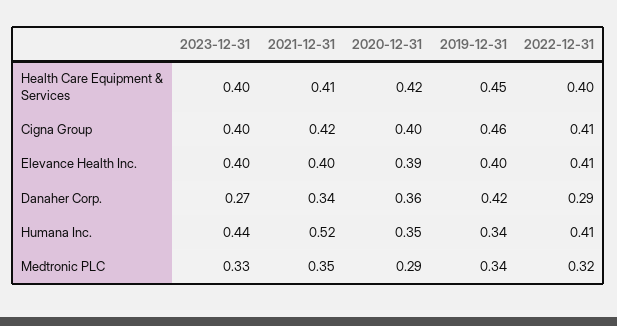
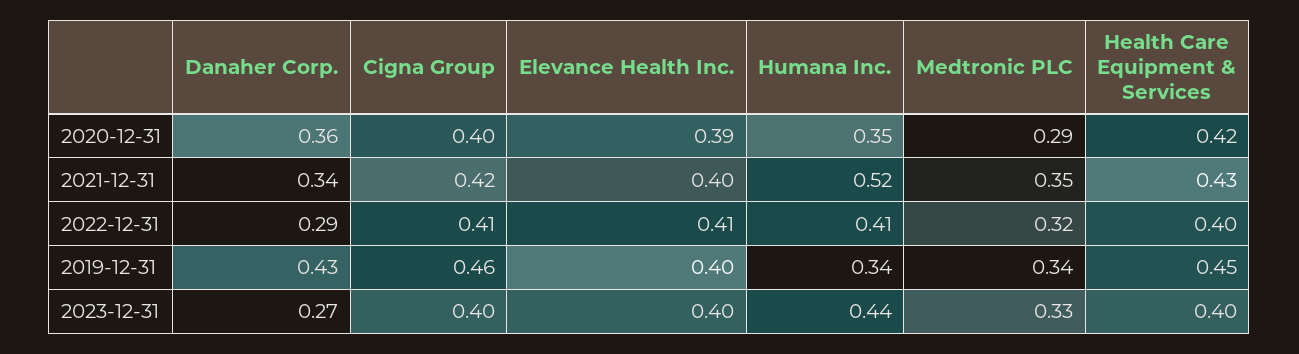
  {
    "2023-12-31": {
      "Health Care Equipment & Services": 0.4,
      "Cigna Group": 0.4,
      "Elevance Health Inc.": 0.4,
      "Danaher Corp.": 0.27,
      "Humana Inc.": 0.44,
      "Medtronic PLC": 0.33
    },
    "2021-12-31": {
-     "Health Care Equipment & Services": 0.41,
+     "Health Care Equipment & Services": 0.43,
      "Cigna Group": 0.42,
      "Elevance Health Inc.": 0.4,
      "Danaher Corp.": 0.34,
      "Humana Inc.": 0.52,
      "Medtronic PLC": 0.35
    },
    "2020-12-31": {
      "Health Care Equipment & Services": 0.42,
      "Cigna Group": 0.4,
      "Elevance Health Inc.": 0.39,
      "Danaher Corp.": 0.36,
      "Humana Inc.": 0.35,
      "Medtronic PLC": 0.29
    },
    "2019-12-31": {
      "Health Care Equipment & Services": 0.45,
      "Cigna Group": 0.46,
      "Elevance Health Inc.": 0.4,
-     "Danaher Corp.": 0.42,
+     "Danaher Corp.": 0.43,
      "Humana Inc.": 0.34,
      "Medtronic PLC": 0.34
    },
    "2022-12-31": {
      "Health Care Equipment & Services": 0.4,
      "Cigna Group": 0.41,
      "Elevance Health Inc.": 0.41,
      "Danaher Corp.": 0.29,
      "Humana Inc.": 0.41,
      "Medtronic PLC": 0.32
    }
  }

